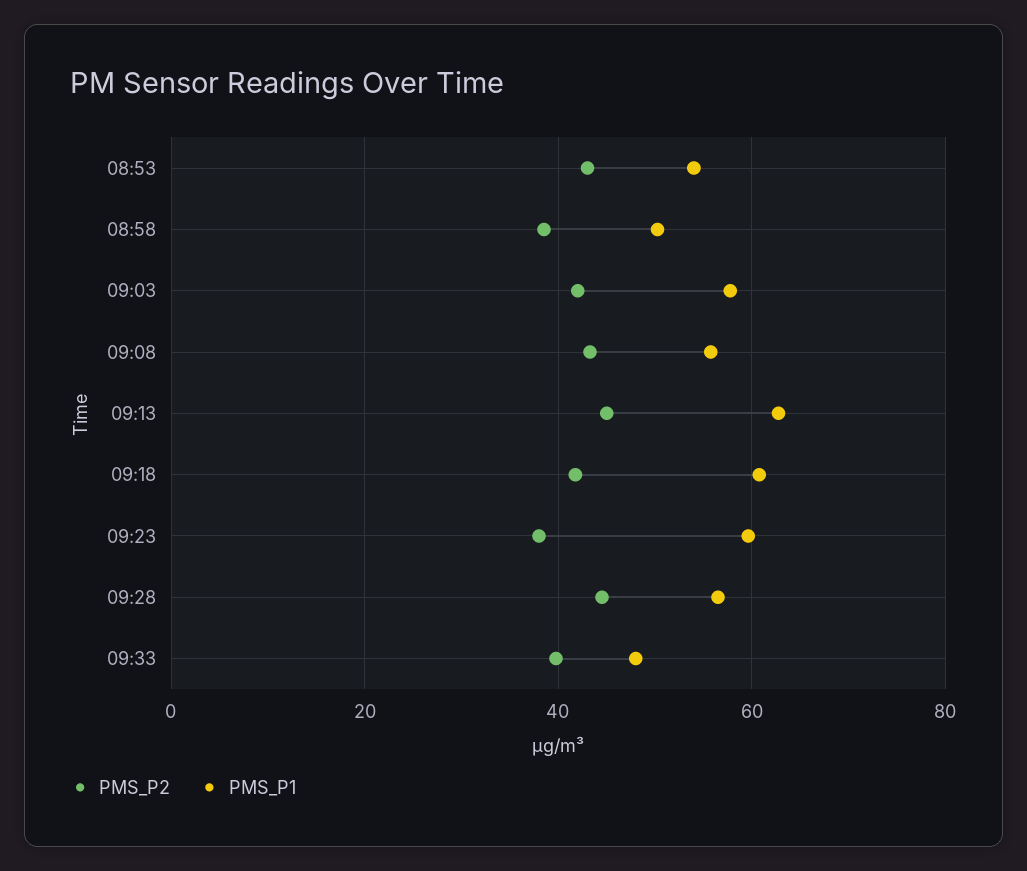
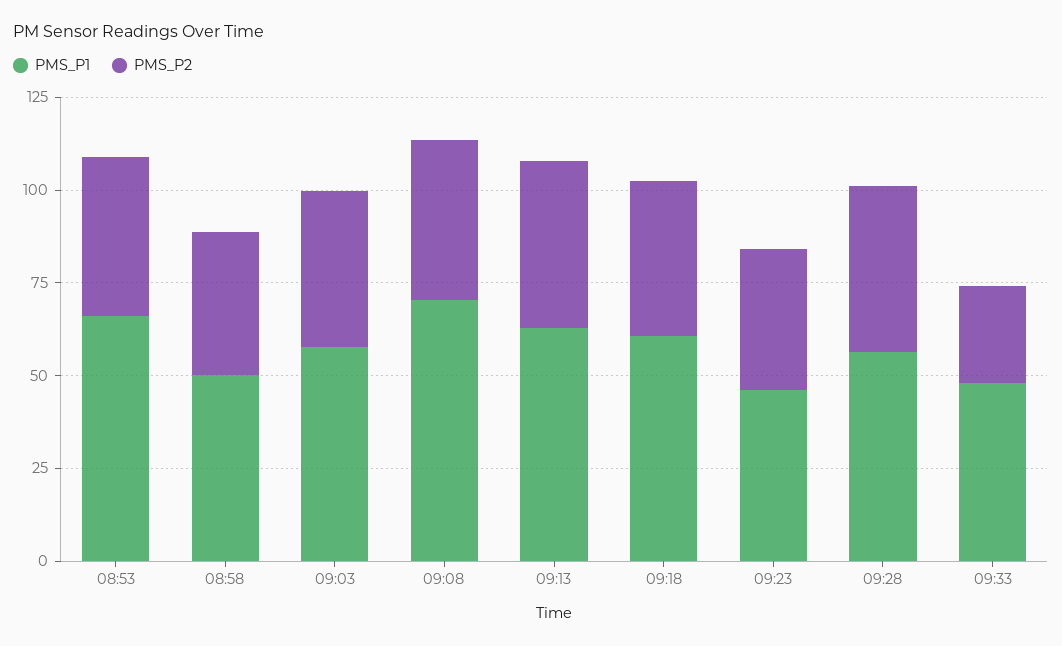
  {
    "PMS_P2": {
      "08:53": 44,
      "08:58": 38,
      "09:03": 42,
      "09:08": 44,
      "09:13": 46,
      "09:18": 42,
      "09:23": 38,
      "09:28": 44,
-     "09:33": 40
+     "09:33": 25
    },
    "PMS_P1": {
-     "08:53": 54,
+     "08:53": 65,
      "08:58": 50,
      "09:03": 58,
-     "09:08": 56,
+     "09:08": 70,
      "09:13": 62,
      "09:18": 60,
-     "09:23": 60,
+     "09:23": 45,
      "09:28": 56,
      "09:33": 48
    }
  }

